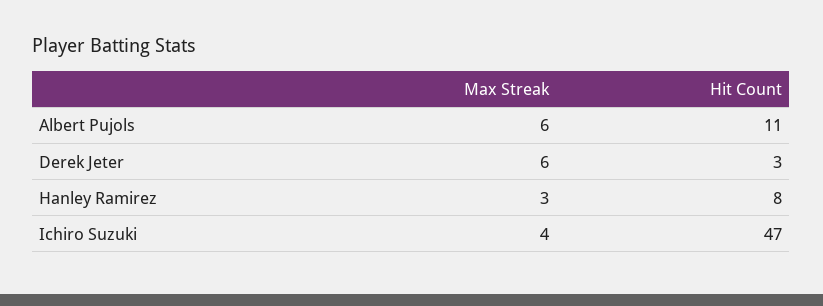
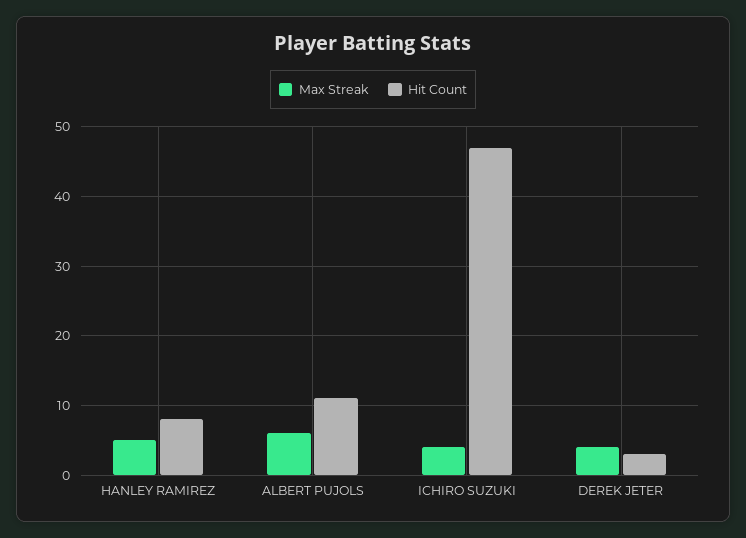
  {
    "Max Streak": {
      "Albert Pujols": 6,
-     "Derek Jeter": 6,
+     "Derek Jeter": 4,
-     "Hanley Ramirez": 3,
+     "Hanley Ramirez": 5,
      "Ichiro Suzuki": 4
    },
    "Hit Count": {
      "Albert Pujols": 11,
      "Derek Jeter": 3,
      "Hanley Ramirez": 8,
      "Ichiro Suzuki": 47
    }
  }

